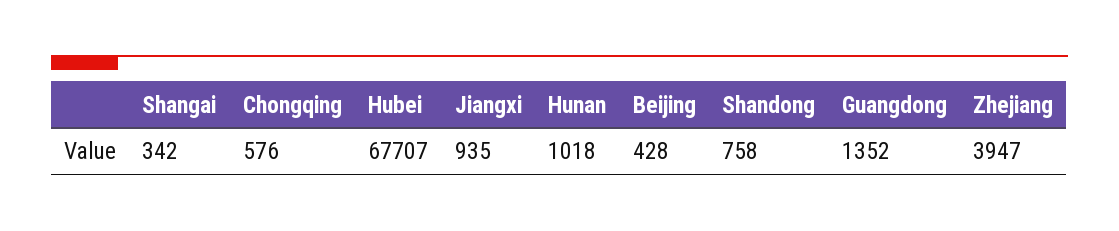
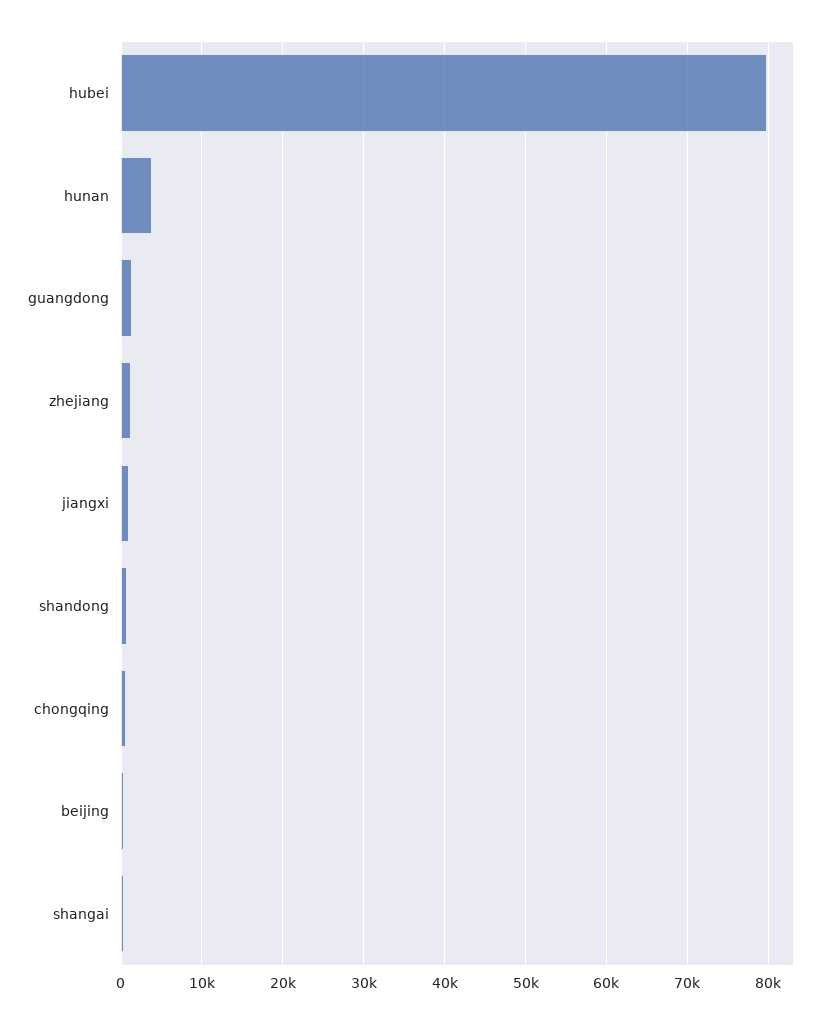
  {
    "Shangai": 342,
    "Chongqing": 576,
-   "Hubei": 67707,
+   "Hubei": 80000,
    "Jiangxi": 935,
-   "Hunan": 1018,
+   "Hunan": 4000,
    "Beijing": 428,
    "Shandong": 758,
    "Guangdong": 1352,
-   "Zhejiang": 3947
+   "Zhejiang": 1000
  }

